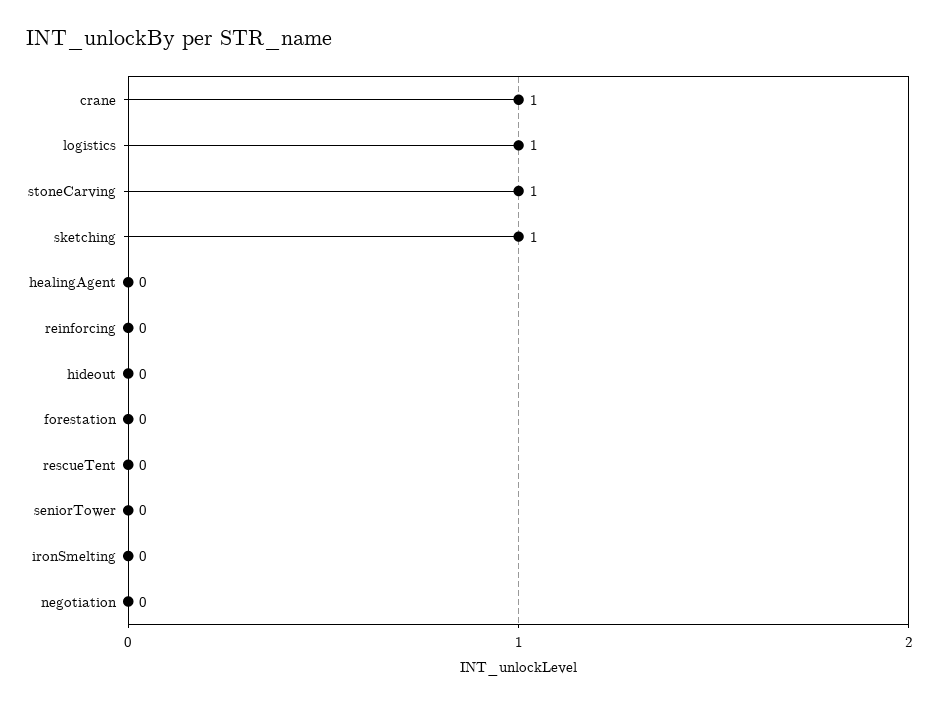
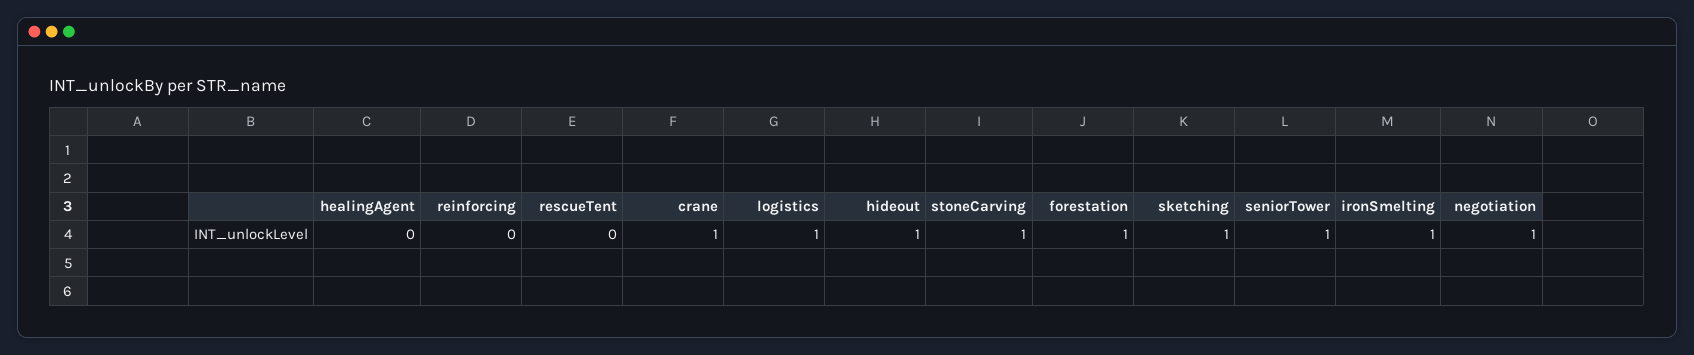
  {
    "crane": 1,
    "logistics": 1,
    "stoneCarving": 1,
    "sketching": 1,
    "healingAgent": 0,
    "reinforcing": 0,
-   "hideout": 0,
+   "hideout": 1,
-   "forestation": 0,
+   "forestation": 1,
    "rescueTent": 0,
-   "seniorTower": 0,
+   "seniorTower": 1,
-   "ironSmelting": 0,
+   "ironSmelting": 1,
-   "negotiation": 0
+   "negotiation": 1
  }

